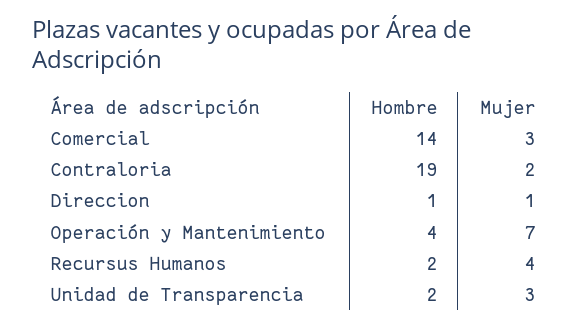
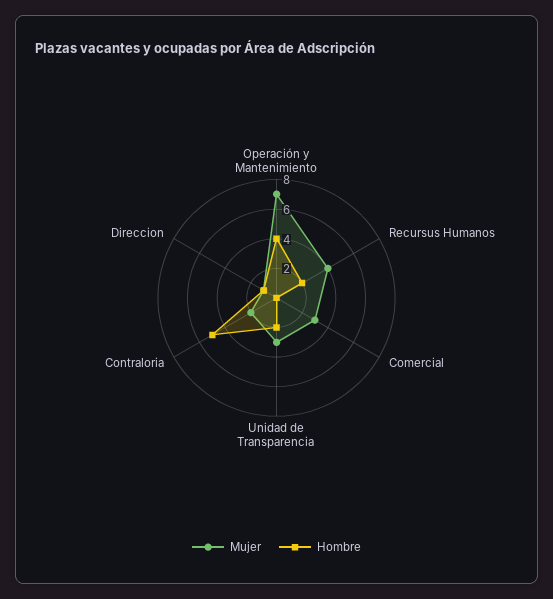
  {
    "Hombre": {
-     "Comercial": 14,
+     "Comercial": 0,
-     "Contraloria": 19,
+     "Contraloria": 5,
      "Direccion": 1,
      "Operación y Mantenimiento": 4,
      "Recursus Humanos": 2,
      "Unidad de Transparencia": 2
    },
    "Mujer": {
      "Comercial": 3,
      "Contraloria": 2,
      "Direccion": 1,
      "Operación y Mantenimiento": 7,
      "Recursus Humanos": 4,
      "Unidad de Transparencia": 3
    }
  }

